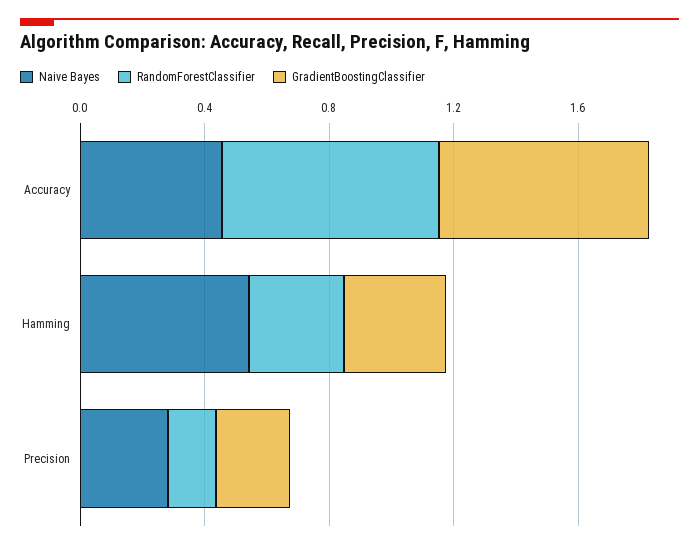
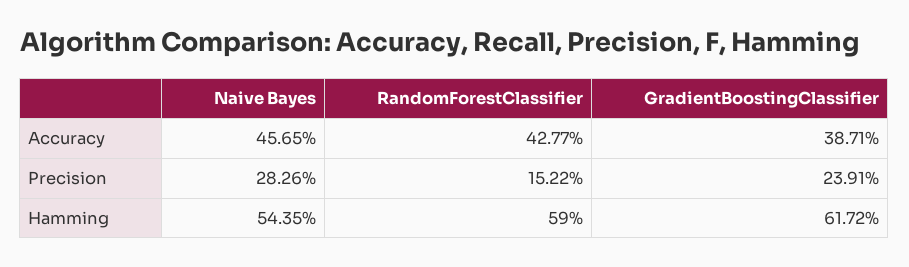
  {
    "Naive Bayes": {
      "Accuracy": 0.4565,
      "Hamming": 0.5435,
      "Precision": 0.2826
    },
    "RandomForestClassifier": {
-     "Accuracy": 0.7,
+     "Accuracy": 0.4277,
-     "Hamming": 0.3,
+     "Hamming": 0.59,
      "Precision": 0.1522
    },
    "GradientBoostingClassifier": {
-     "Accuracy": 0.7,
+     "Accuracy": 0.3871,
-     "Hamming": 0.3,
+     "Hamming": 0.6172,
      "Precision": 0.2391
    }
  }

